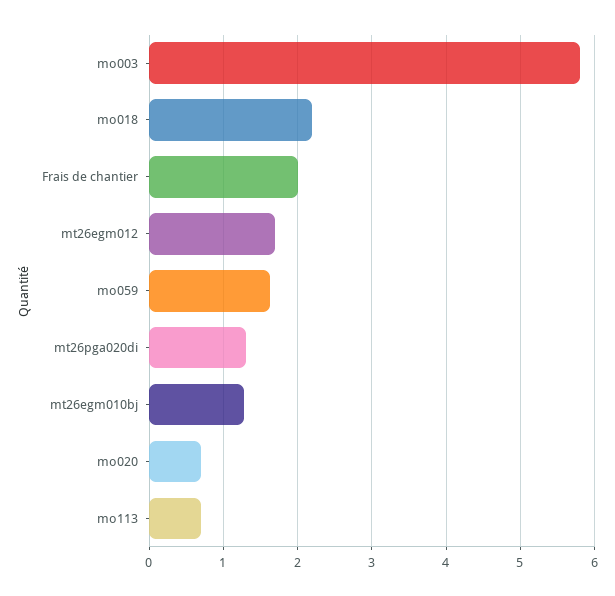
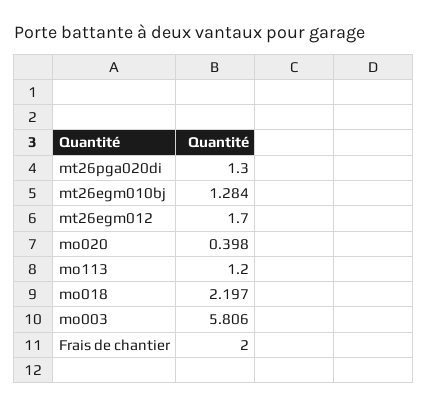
  {
    "mo003": 5.806,
    "mo018": 2.197,
    "Frais de chantier": 2,
    "mt26egm012": 1.7,
-   "mo059": 1.6,
    "mt26pga020di": 1.3,
    "mt26egm010bj": 1.284,
-   "mo020": 0.7,
+   "mo020": 0.398,
-   "mo113": 0.7
+   "mo113": 1.2
  }

